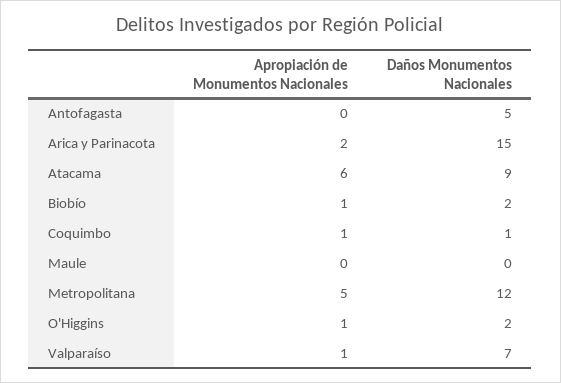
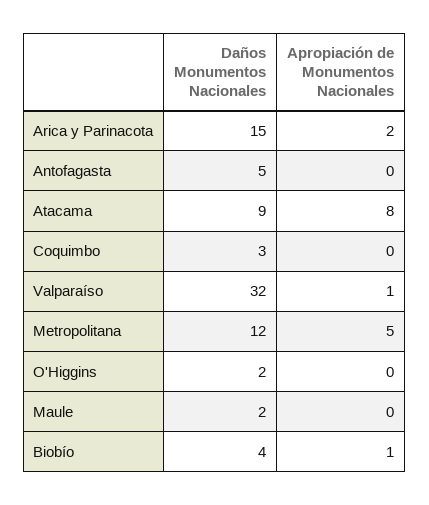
  {
    "Apropiación de Monumentos Nacionales": {
      "Antofagasta": 0,
      "Arica y Parinacota": 2,
-     "Atacama": 6,
+     "Atacama": 8,
      "Biobío": 1,
-     "Coquimbo": 1,
+     "Coquimbo": 0,
      "Maule": 0,
      "Metropolitana": 5,
-     "O'Higgins": 1,
+     "O'Higgins": 0,
      "Valparaíso": 1
    },
    "Daños Monumentos Nacionales": {
      "Antofagasta": 5,
      "Arica y Parinacota": 15,
      "Atacama": 9,
-     "Biobío": 2,
+     "Biobío": 4,
-     "Coquimbo": 1,
+     "Coquimbo": 3,
-     "Maule": 0,
+     "Maule": 2,
      "Metropolitana": 12,
      "O'Higgins": 2,
-     "Valparaíso": 7
+     "Valparaíso": 32
    }
  }

